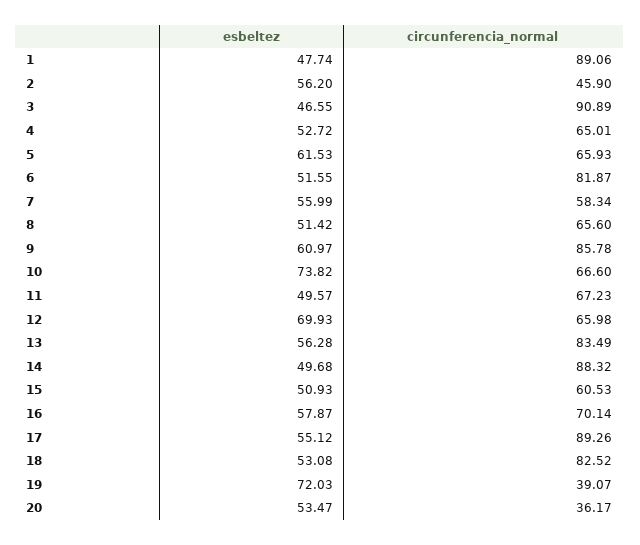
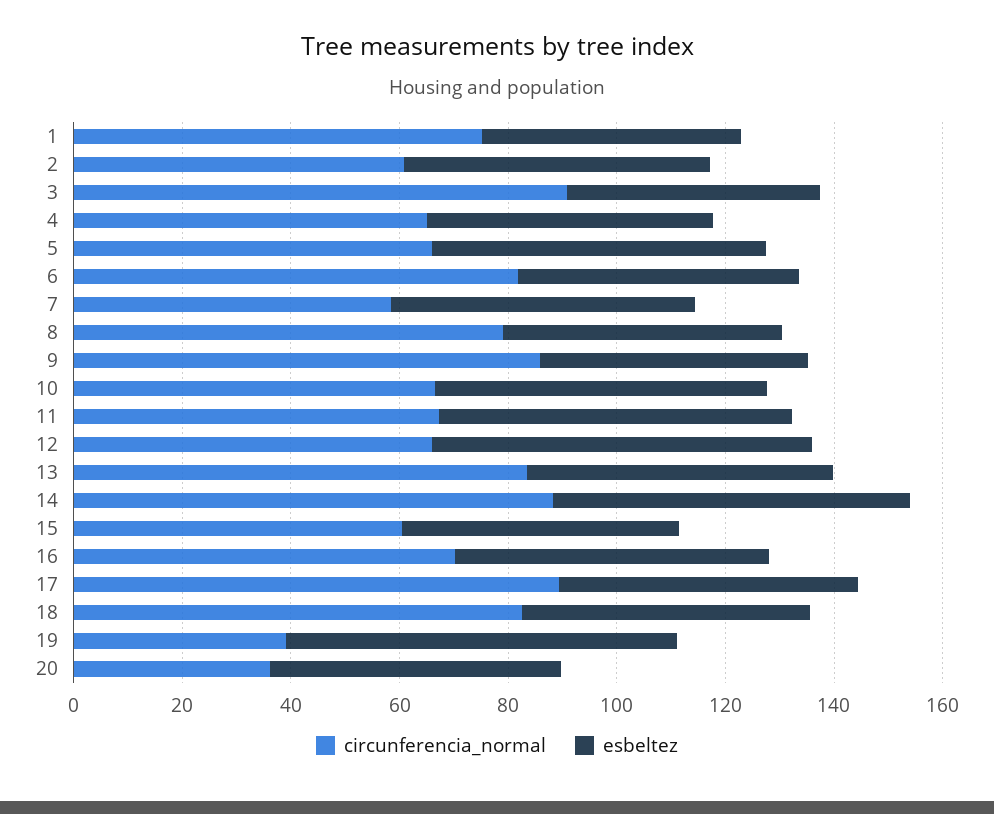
  {
    "esbeltez": {
      "1": 47.74,
      "2": 56.2,
      "3": 46.55,
      "4": 52.72,
      "5": 61.53,
      "6": 51.55,
      "7": 55.99,
      "8": 51.42,
-     "9": 60.97,
+     "9": 50,
-     "10": 73.82,
+     "10": 60,
-     "11": 49.57,
+     "11": 65,
      "12": 69.93,
      "13": 56.28,
-     "14": 49.68,
+     "14": 65,
      "15": 50.93,
      "16": 57.87,
      "17": 55.12,
      "18": 53.08,
      "19": 72.03,
      "20": 53.47
    },
    "circunferencia_normal": {
-     "1": 89.06,
+     "1": 75,
-     "2": 45.9,
+     "2": 60,
      "3": 90.89,
      "4": 65.01,
      "5": 65.93,
      "6": 81.87,
      "7": 58.34,
-     "8": 65.6,
+     "8": 80,
      "9": 85.78,
      "10": 66.6,
      "11": 67.23,
      "12": 65.98,
      "13": 83.49,
      "14": 88.32,
      "15": 60.53,
      "16": 70.14,
      "17": 89.26,
      "18": 82.52,
      "19": 39.07,
      "20": 36.17
    }
  }

